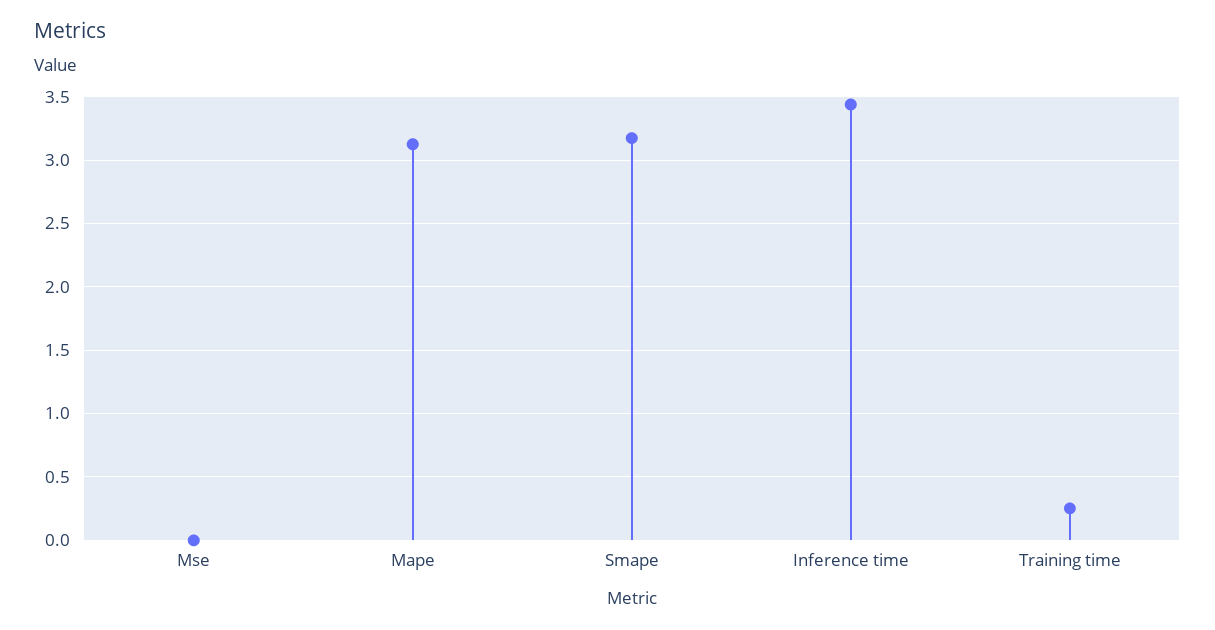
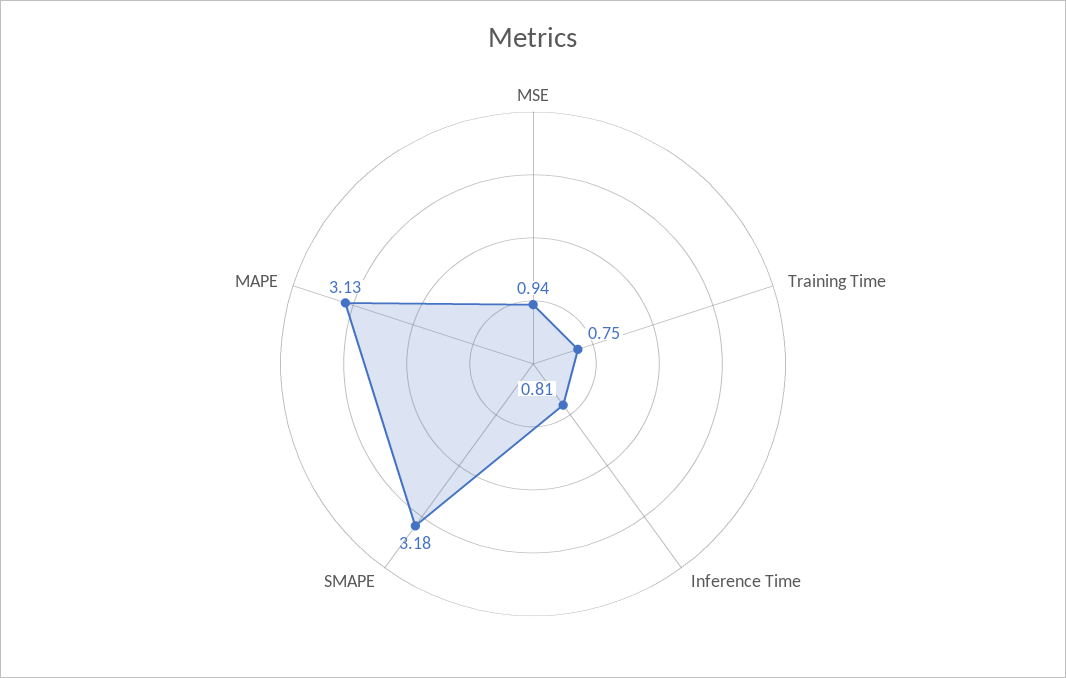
  {
-   "Mse": 0,
+   "Mse": 0.94,
    "Mape": 3.13,
    "Smape": 3.18,
-   "Inference time": 3.45,
+   "Inference time": 0.81,
-   "Training time": 0.25
+   "Training time": 0.75
  }

